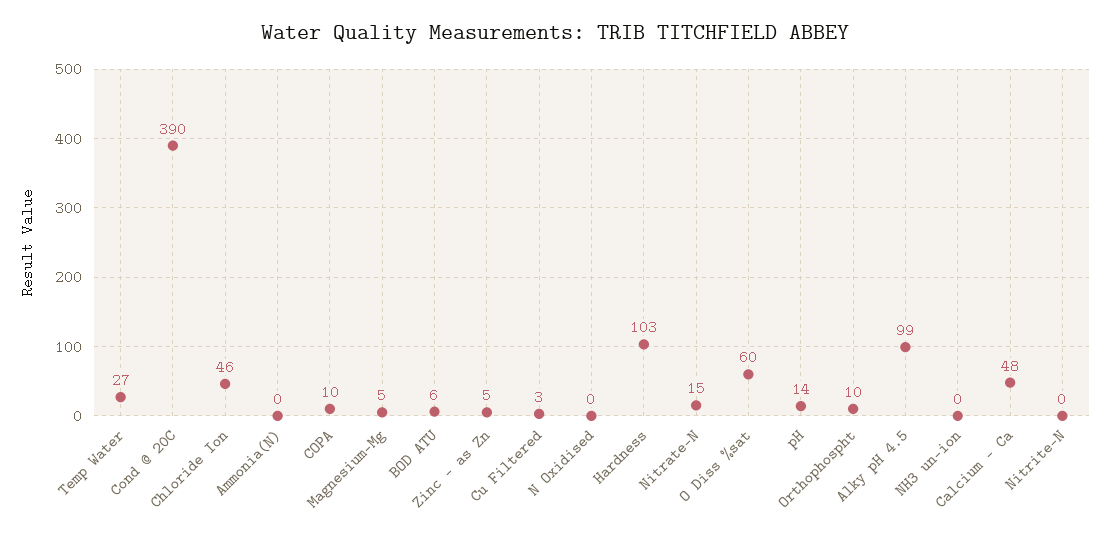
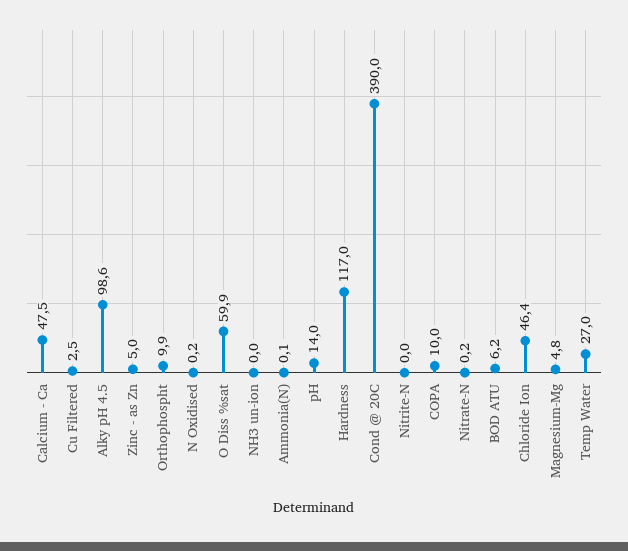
  {
    "Temp Water": 27,
    "Cond @ 20C": 390,
    "Chloride Ion": 46.4,
    "Ammonia(N)": 0.1,
    "COPA": 10,
    "Magnesium-Mg": 4.8,
    "BOD ATU": 6.2,
    "Zinc - as Zn": 5,
    "Cu Filtered": 2.5,
    "N Oxidised": 0.2,
-   "Hardness": 103,
+   "Hardness": 117,
-   "Nitrate-N": 15,
+   "Nitrate-N": 0.2,
    "O Diss %sat": 59.9,
    "pH": 14,
    "Orthophospht": 9.9,
    "Alky pH 4.5": 98.6,
    "NH3 un-ion": 0,
    "Calcium - Ca": 47.5,
    "Nitrite-N": 0
  }

